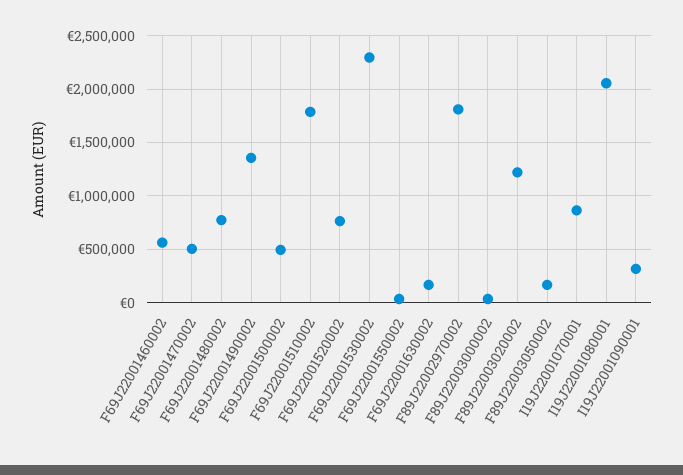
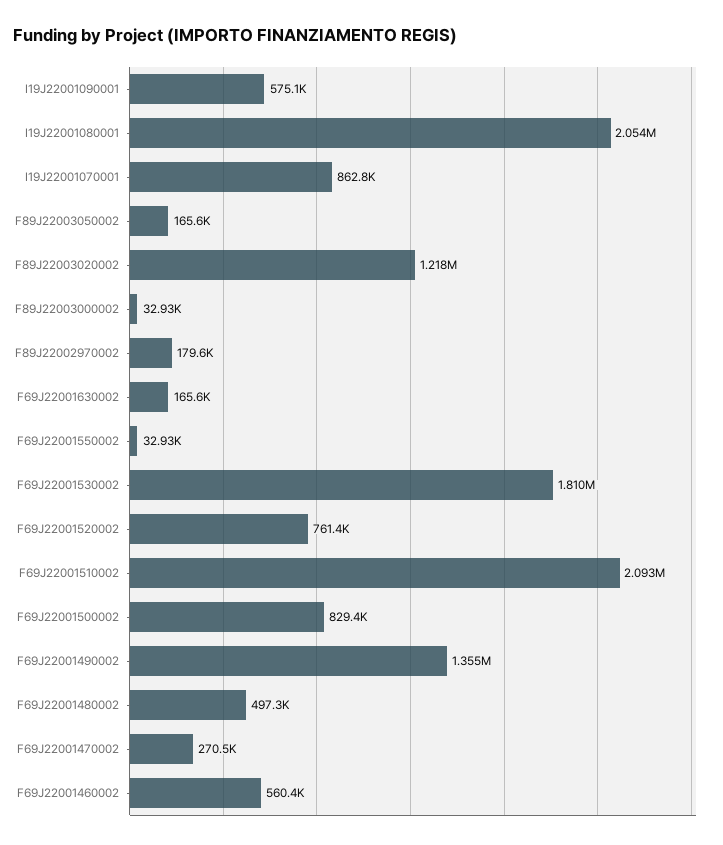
  {
    "F69J22001460002": 560400,
-   "F69J22001470002": 500000,
+   "F69J22001470002": 270500,
-   "F69J22001480002": 800000,
+   "F69J22001480002": 497300,
    "F69J22001490002": 1355000,
-   "F69J22001500002": 500000,
+   "F69J22001500002": 829400,
-   "F69J22001510002": 1800000,
+   "F69J22001510002": 2093000,
    "F69J22001520002": 761400,
-   "F69J22001530002": 2300000,
+   "F69J22001530002": 1810000,
    "F69J22001550002": 32930,
    "F69J22001630002": 165600,
-   "F89J22002970002": 1800000,
+   "F89J22002970002": 179600,
    "F89J22003000002": 32930,
    "F89J22003020002": 1218000,
    "F89J22003050002": 165600,
    "I19J22001070001": 862800,
    "I19J22001080001": 2054000,
-   "I19J22001090001": 300000
+   "I19J22001090001": 575100
  }

